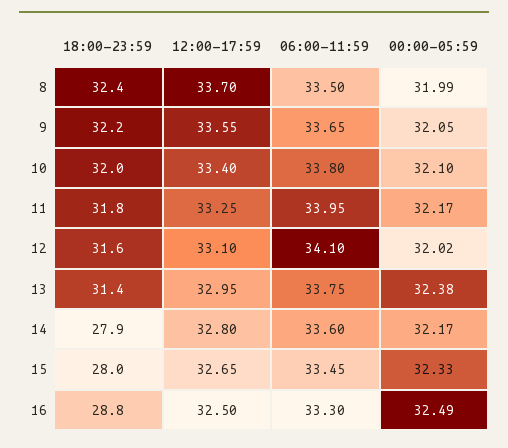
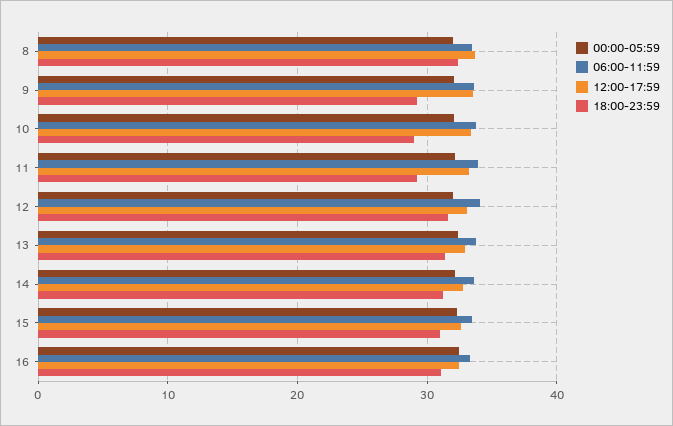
  {
    "18:00-23:59": {
      "8": 32.4,
-     "9": 32.2,
+     "9": 29,
-     "10": 32,
+     "10": 29,
-     "11": 31.8,
+     "11": 29,
      "12": 31.6,
      "13": 31.4,
-     "14": 27.9,
+     "14": 31,
-     "15": 28,
+     "15": 31,
-     "16": 28.8
+     "16": 31
    },
    "12:00-17:59": {
      "8": 33.7,
      "9": 33.55,
      "10": 33.4,
      "11": 33.25,
      "12": 33.1,
      "13": 32.95,
      "14": 32.8,
      "15": 32.65,
      "16": 32.5
    },
    "06:00-11:59": {
      "8": 33.5,
      "9": 33.65,
      "10": 33.8,
      "11": 33.95,
      "12": 34.1,
      "13": 33.75,
      "14": 33.6,
      "15": 33.45,
      "16": 33.3
    },
    "00:00-05:59": {
      "8": 31.99,
      "9": 32.05,
      "10": 32.1,
      "11": 32.17,
      "12": 32.02,
      "13": 32.38,
      "14": 32.17,
      "15": 32.33,
      "16": 32.49
    }
  }

